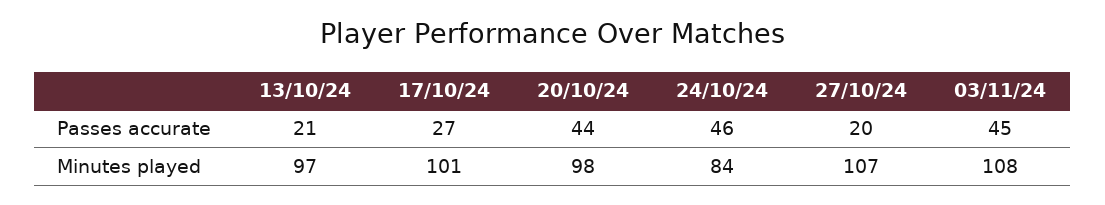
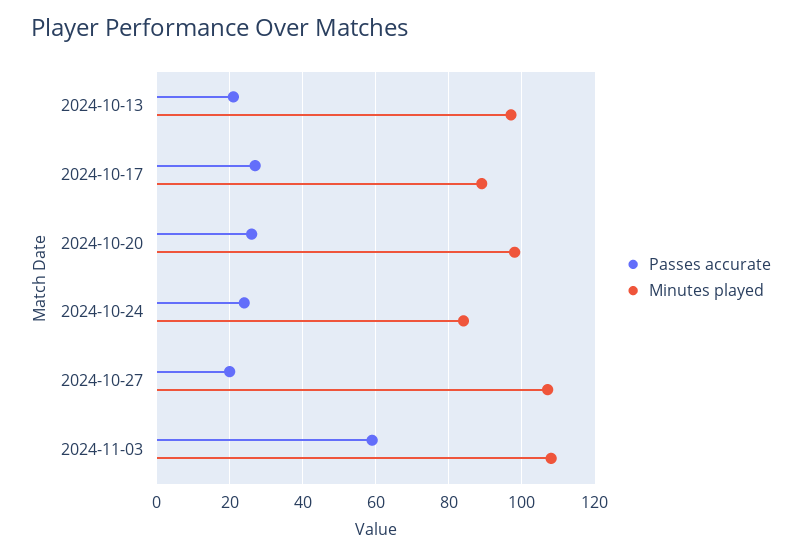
  {
    "Passes accurate": {
      "13/10/24": 21,
      "17/10/24": 27,
-     "20/10/24": 44,
+     "20/10/24": 25,
-     "24/10/24": 46,
+     "24/10/24": 25,
      "27/10/24": 20,
-     "03/11/24": 45
+     "03/11/24": 60
    },
    "Minutes played": {
      "13/10/24": 97,
-     "17/10/24": 101,
+     "17/10/24": 90,
      "20/10/24": 98,
      "24/10/24": 84,
      "27/10/24": 107,
      "03/11/24": 108
    }
  }

